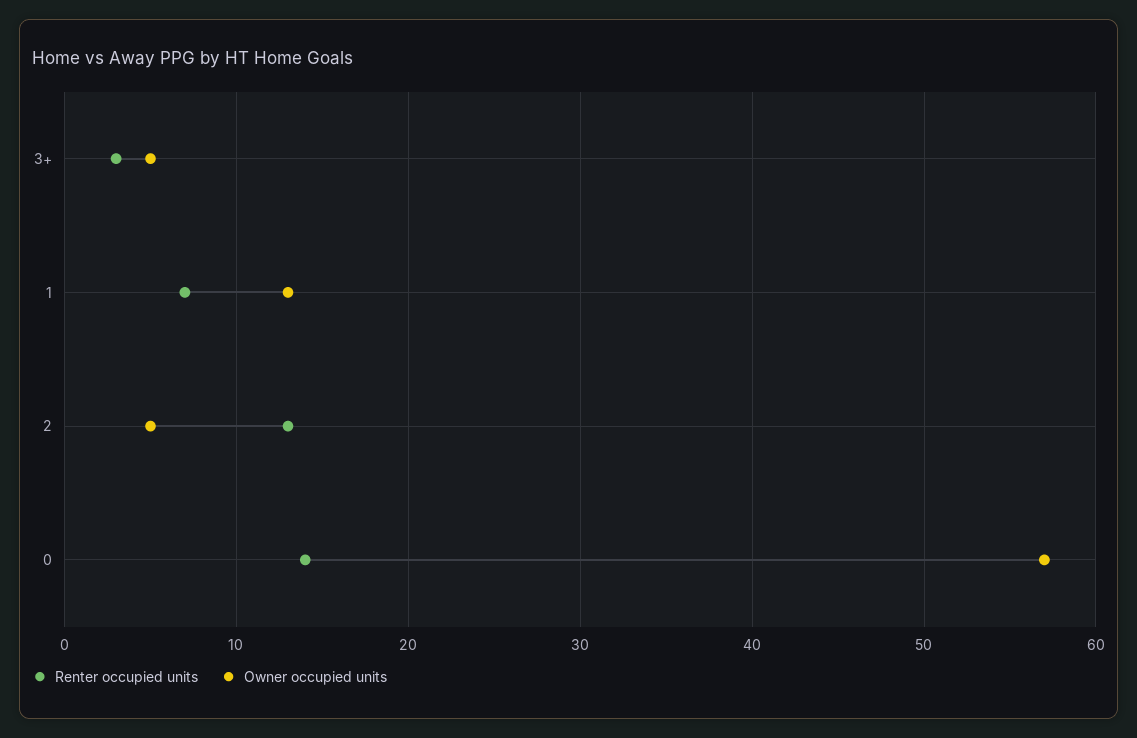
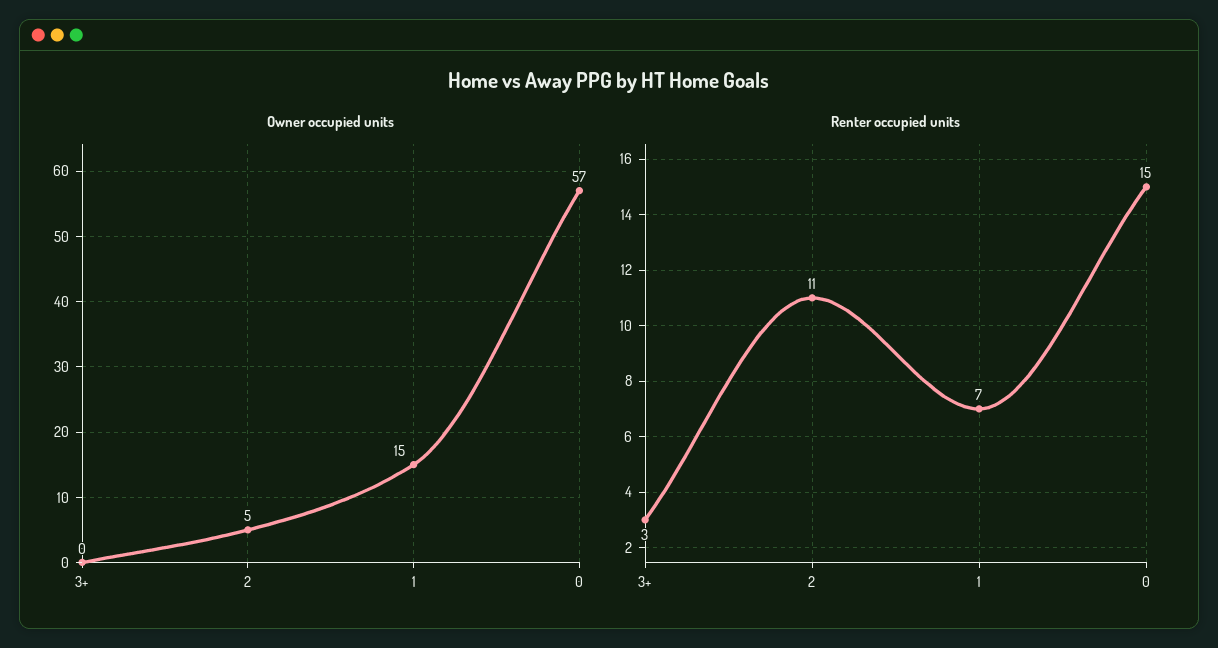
  {
    "Renter occupied units": {
      "3+": 3,
      "1": 7,
-     "2": 13,
+     "2": 11,
-     "0": 14
+     "0": 15
    },
    "Owner occupied units": {
-     "3+": 5,
+     "3+": 0,
-     "1": 13,
+     "1": 15,
      "2": 5,
      "0": 57
    }
  }

